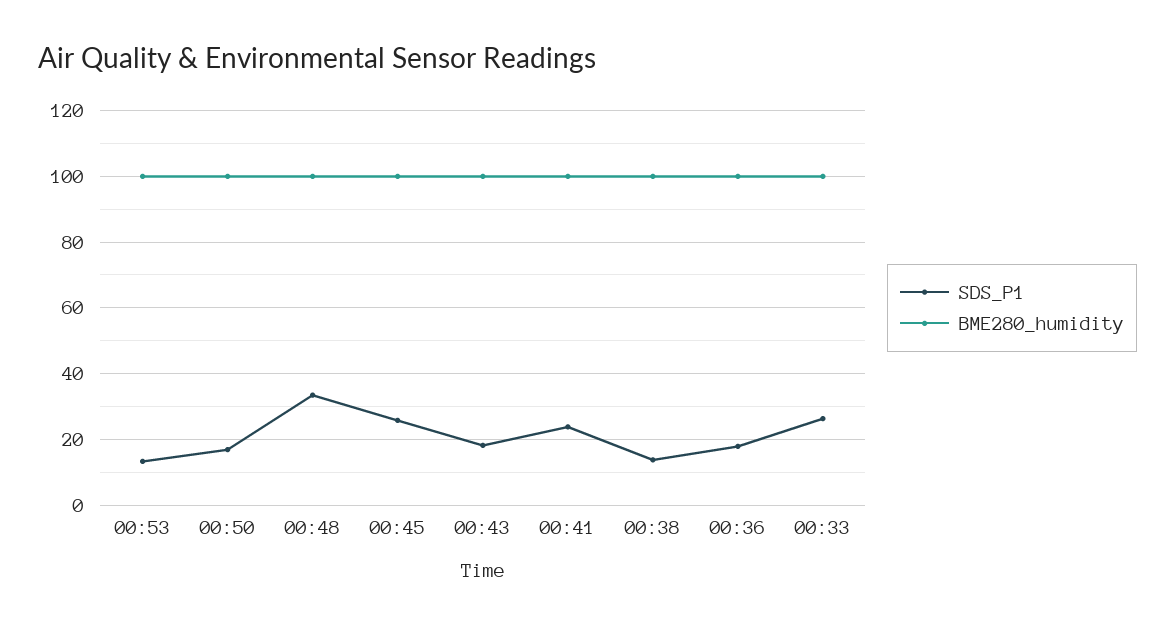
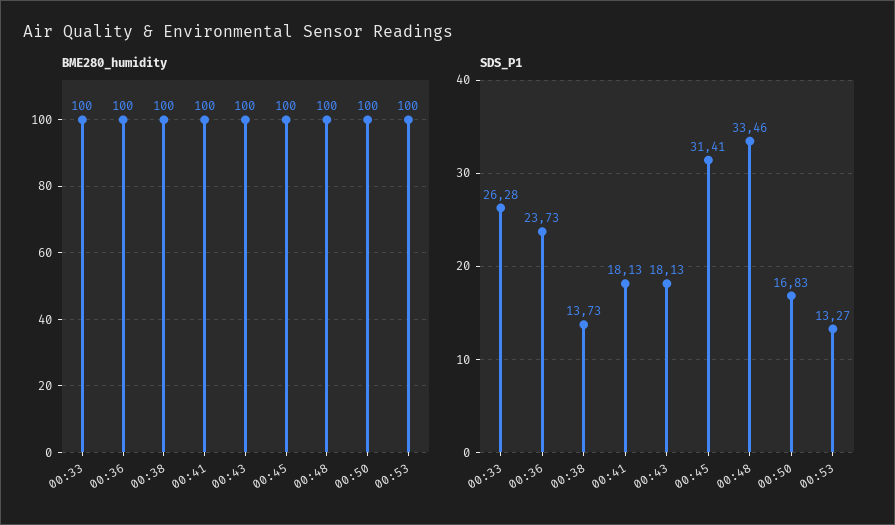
  {
    "SDS_P1": {
      "00:53": 13.27,
      "00:50": 16.83,
      "00:48": 33.46,
-     "00:45": 26,
+     "00:45": 31.41,
      "00:43": 18.13,
-     "00:41": 24,
+     "00:41": 18.13,
      "00:38": 13.73,
-     "00:36": 18,
+     "00:36": 23.73,
      "00:33": 26.28
    },
    "BME280_humidity": {
      "00:53": 100,
      "00:50": 100,
      "00:48": 100,
      "00:45": 100,
      "00:43": 100,
      "00:41": 100,
      "00:38": 100,
      "00:36": 100,
      "00:33": 100
    }
  }

